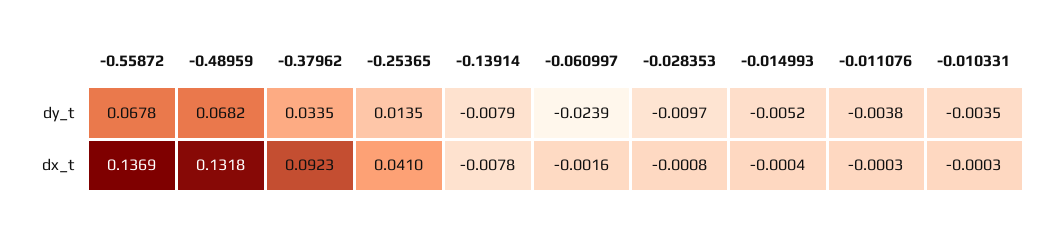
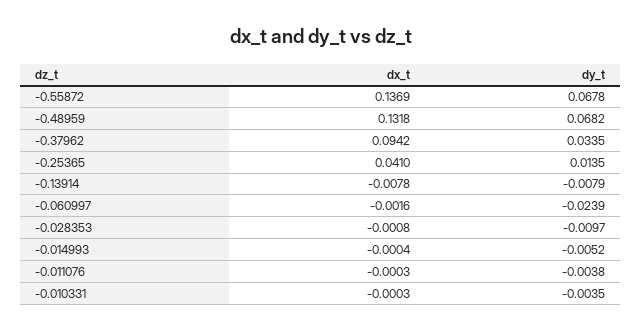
  {
    "-0.55872": {
      "dy_t": 0.0678,
      "dx_t": 0.1369
    },
    "-0.48959": {
      "dy_t": 0.0682,
      "dx_t": 0.1318
    },
    "-0.37962": {
      "dy_t": 0.0335,
-     "dx_t": 0.0923
+     "dx_t": 0.0942
    },
    "-0.25365": {
      "dy_t": 0.0135,
      "dx_t": 0.041
    },
    "-0.13914": {
      "dy_t": -0.0079,
      "dx_t": -0.0078
    },
    "-0.060997": {
      "dy_t": -0.0239,
      "dx_t": -0.0016
    },
    "-0.028353": {
      "dy_t": -0.0097,
      "dx_t": -0.0008
    },
    "-0.014993": {
      "dy_t": -0.0052,
      "dx_t": -0.0004
    },
    "-0.011076": {
      "dy_t": -0.0038,
      "dx_t": -0.0003
    },
    "-0.010331": {
      "dy_t": -0.0035,
      "dx_t": -0.0003
    }
  }

